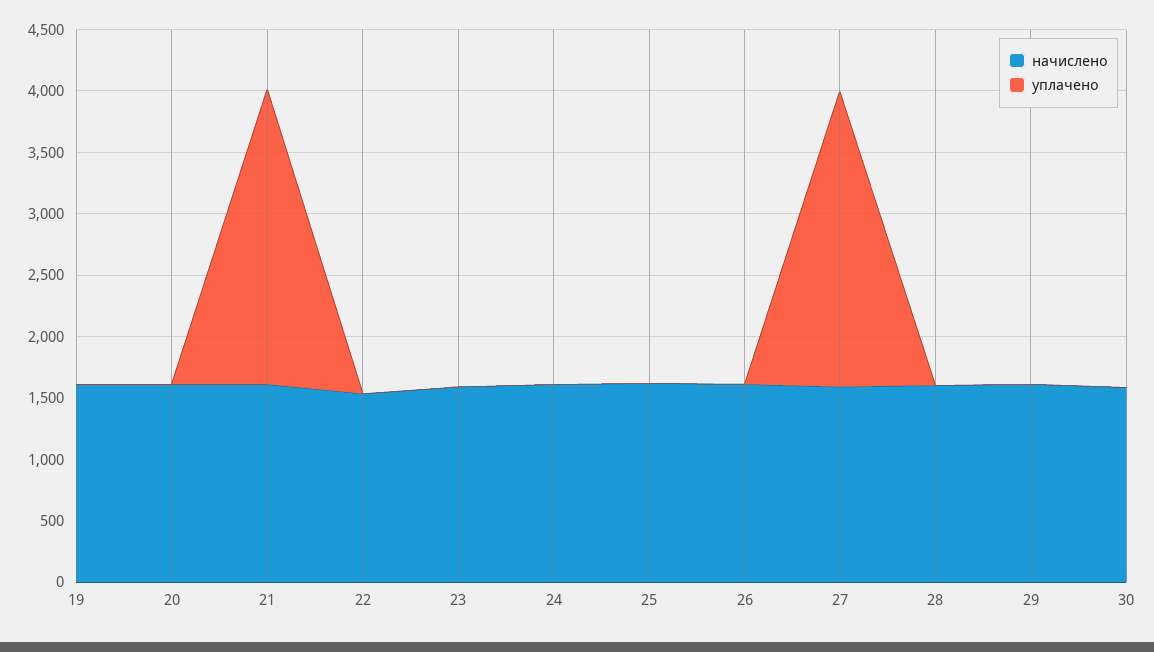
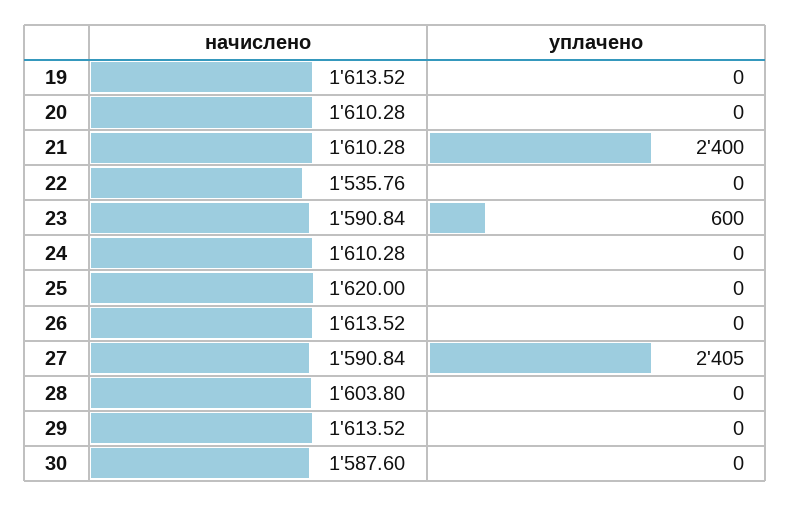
  {
    "начислено": {
      "19": 1613.52,
      "20": 1610.28,
      "21": 1610.28,
      "22": 1535.76,
      "23": 1590.84,
      "24": 1610.28,
      "25": 1620,
      "26": 1613.52,
      "27": 1590.84,
      "28": 1603.8,
      "29": 1613.52,
      "30": 1587.6
    },
    "уплачено": {
      "19": 0,
      "20": 0,
      "21": 2400,
      "22": 0,
-     "23": 0,
+     "23": 600,
      "24": 0,
      "25": 0,
      "26": 0,
      "27": 2405,
      "28": 0,
      "29": 0,
      "30": 0
    }
  }

